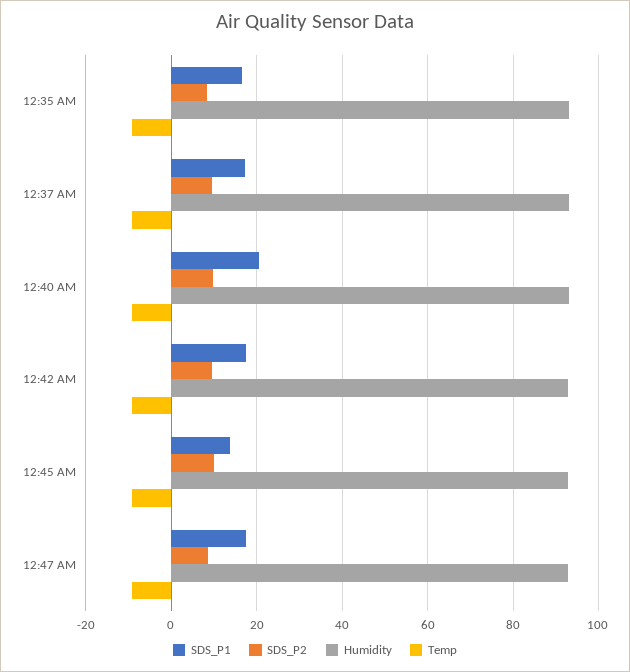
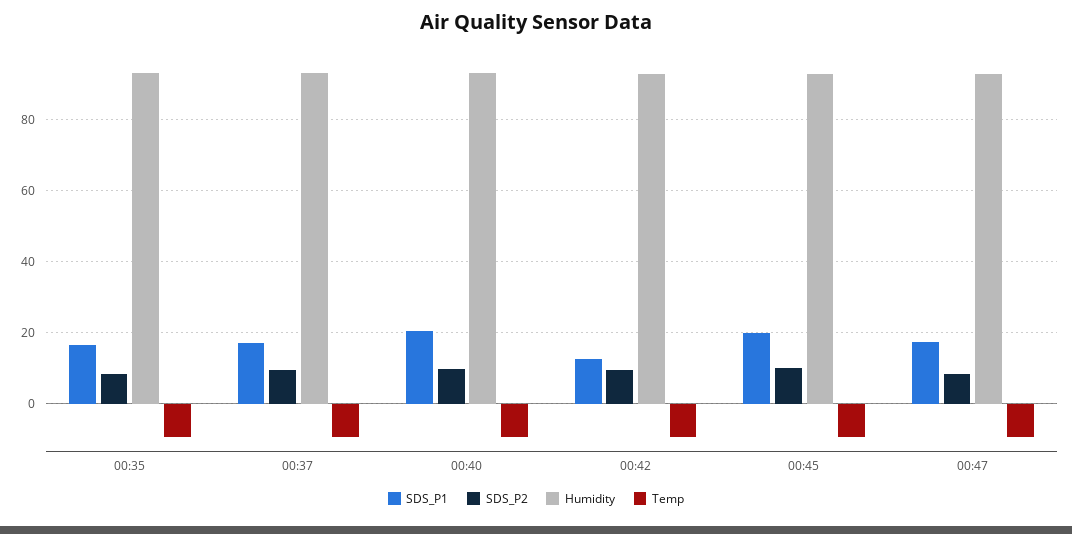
  {
    "SDS_P1": {
      "12:35 AM": 16,
      "12:37 AM": 18,
      "12:40 AM": 20,
-     "12:42 AM": 18,
+     "12:42 AM": 12,
-     "12:45 AM": 14,
+     "12:45 AM": 20,
      "12:47 AM": 18
    },
    "SDS_P2": {
      "12:35 AM": 8,
      "12:37 AM": 10,
      "12:40 AM": 10,
      "12:42 AM": 10,
      "12:45 AM": 10,
      "12:47 AM": 8
    },
    "Humidity": {
      "12:35 AM": 94,
      "12:37 AM": 94,
      "12:40 AM": 94,
      "12:42 AM": 92,
      "12:45 AM": 92,
      "12:47 AM": 92
    },
    "Temp": {
      "12:35 AM": -10,
      "12:37 AM": -10,
      "12:40 AM": -10,
      "12:42 AM": -10,
      "12:45 AM": -10,
      "12:47 AM": -10
    }
  }

